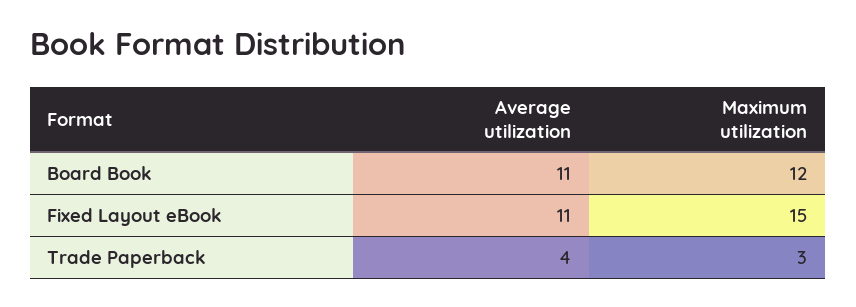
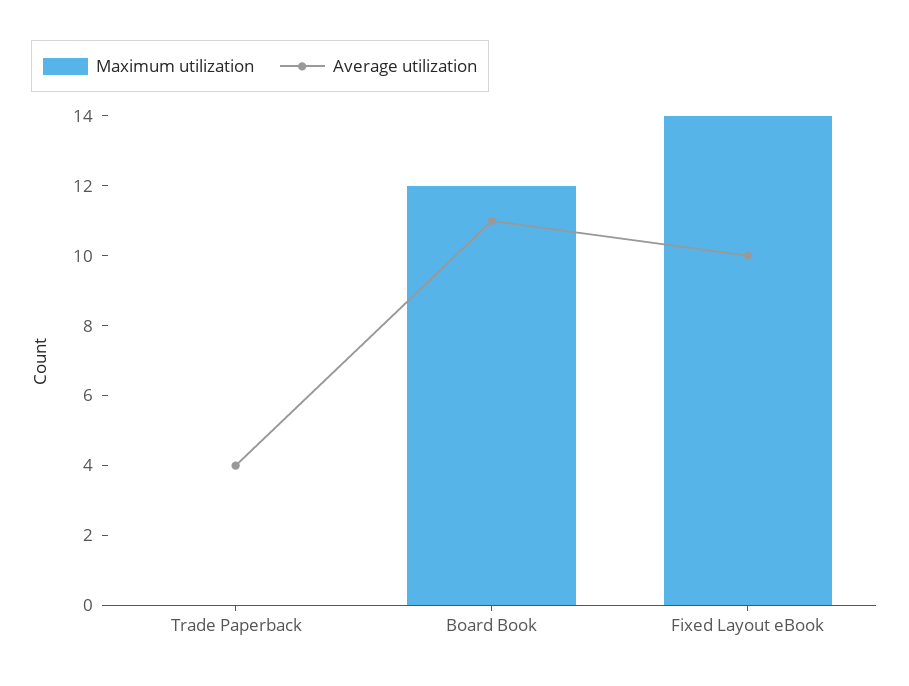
  {
    "Average utilization": {
      "Board Book": 11,
-     "Fixed Layout eBook": 11,
+     "Fixed Layout eBook": 10,
      "Trade Paperback": 4
    },
    "Maximum utilization": {
      "Board Book": 12,
-     "Fixed Layout eBook": 15,
+     "Fixed Layout eBook": 14,
-     "Trade Paperback": 3
+     "Trade Paperback": 0
    }
  }

